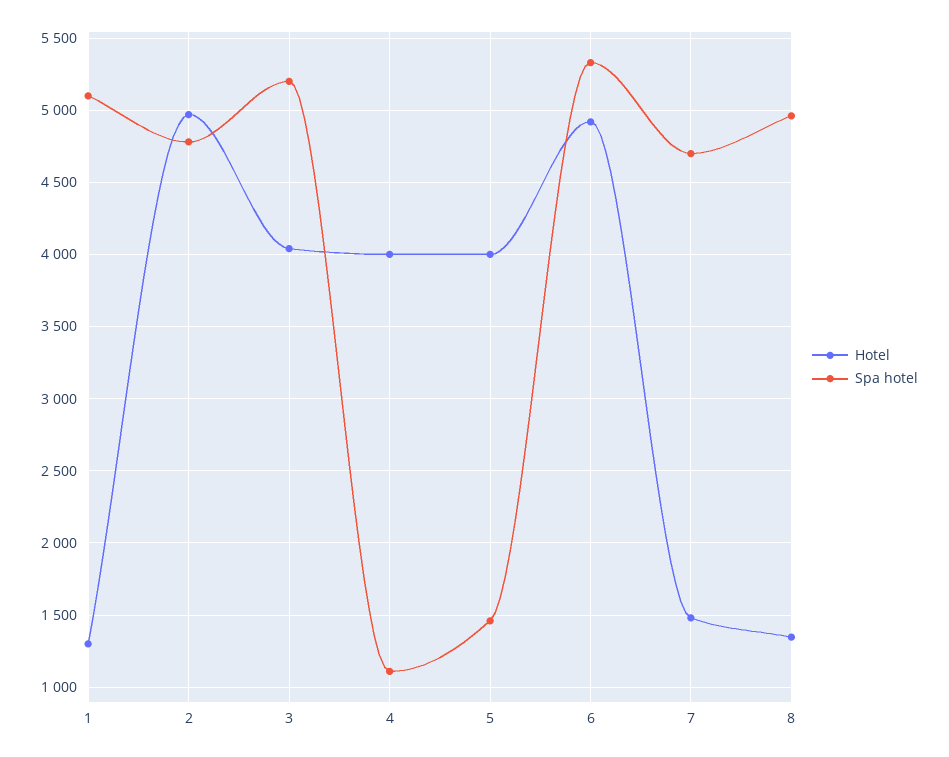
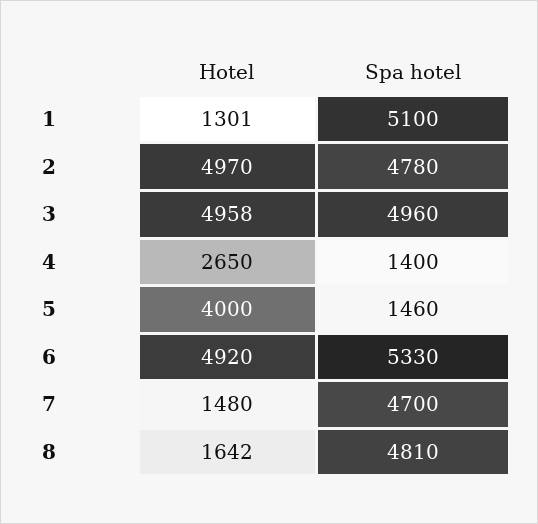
  {
    "Hotel": {
      "1": 1301,
      "2": 4970,
-     "3": 4050,
+     "3": 4958,
-     "4": 4000,
+     "4": 2650,
      "5": 4000,
      "6": 4920,
      "7": 1480,
-     "8": 1350
+     "8": 1642
    },
    "Spa hotel": {
      "1": 5100,
      "2": 4780,
-     "3": 5200,
+     "3": 4960,
-     "4": 1100,
+     "4": 1400,
      "5": 1460,
      "6": 5330,
      "7": 4700,
-     "8": 4950
+     "8": 4810
    }
  }

